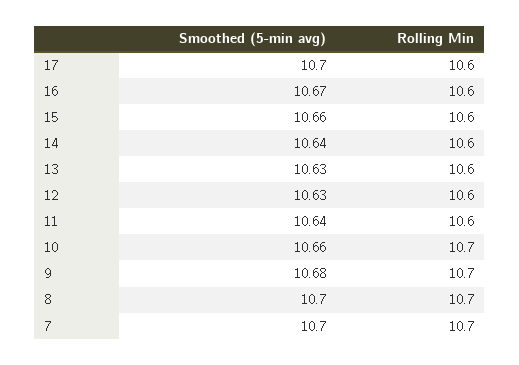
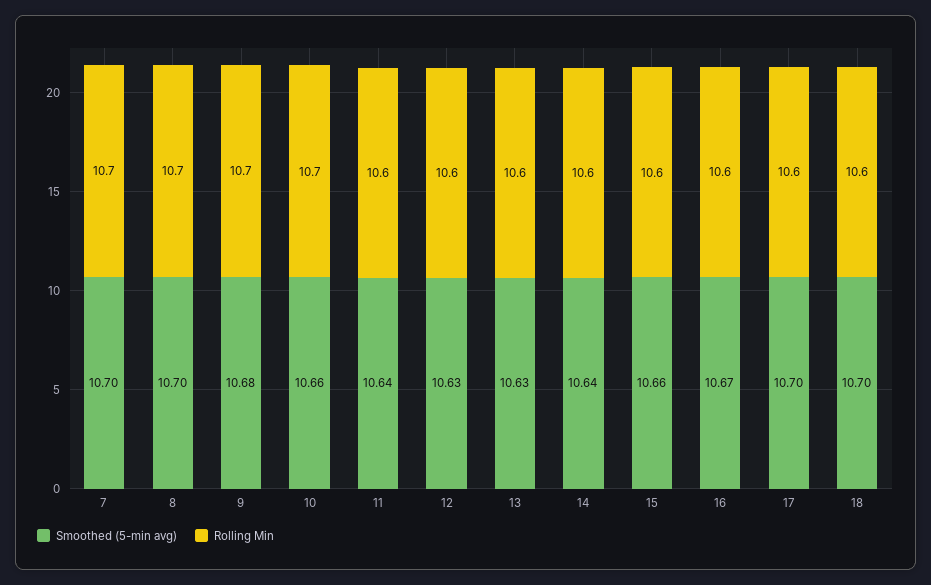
  {
    "Smoothed (5-min avg)": {
      "17": 10.7,
      "16": 10.67,
      "15": 10.66,
      "14": 10.64,
      "13": 10.63,
      "12": 10.63,
      "11": 10.64,
      "10": 10.66,
      "9": 10.68,
      "8": 10.7,
-     "7": 10.7
+     "7": 10.7,
+     "18": 10.7
    },
    "Rolling Min": {
      "17": 10.6,
      "16": 10.6,
      "15": 10.6,
      "14": 10.6,
      "13": 10.6,
      "12": 10.6,
      "11": 10.6,
      "10": 10.7,
      "9": 10.7,
      "8": 10.7,
-     "7": 10.7
+     "7": 10.7,
+     "18": 10.6
    }
  }

